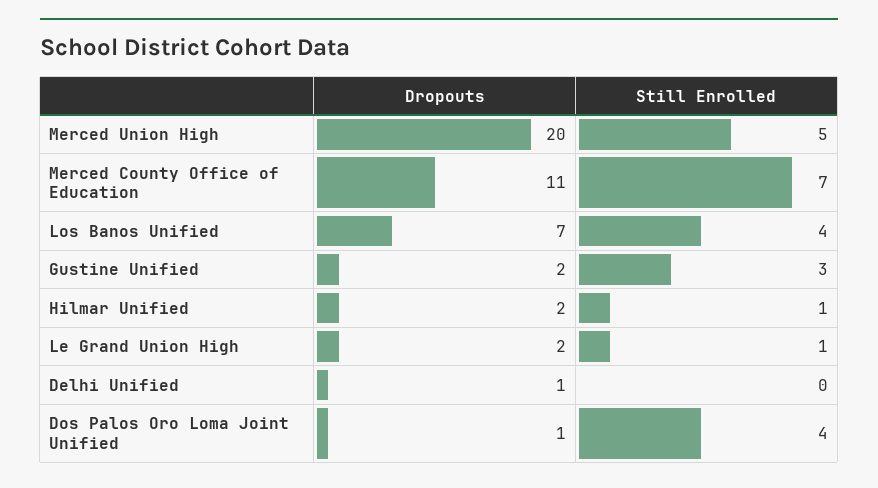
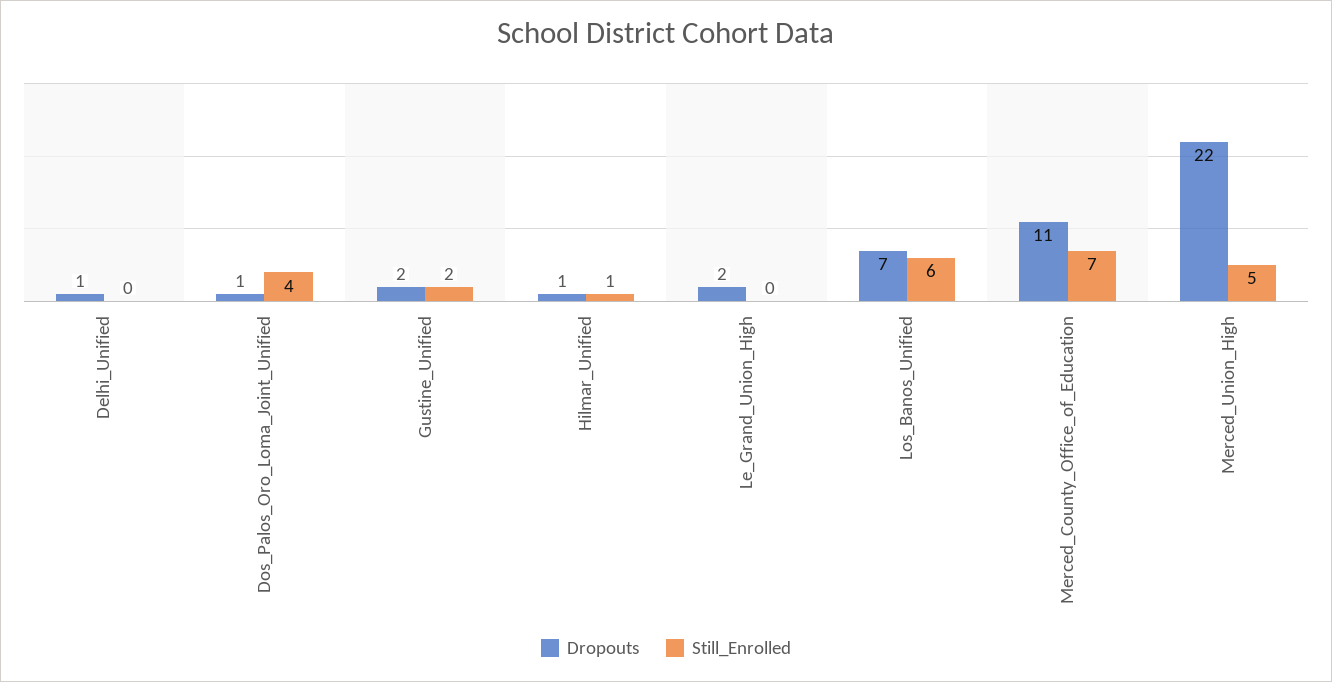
  {
    "Dropouts": {
-     "Merced Union High": 20,
+     "Merced Union High": 22,
      "Merced County Office of Education": 11,
      "Los Banos Unified": 7,
      "Gustine Unified": 2,
-     "Hilmar Unified": 2,
+     "Hilmar Unified": 1,
      "Le Grand Union High": 2,
      "Delhi Unified": 1,
      "Dos Palos Oro Loma Joint Unified": 1
    },
    "Still Enrolled": {
      "Merced Union High": 5,
      "Merced County Office of Education": 7,
-     "Los Banos Unified": 4,
+     "Los Banos Unified": 6,
-     "Gustine Unified": 3,
+     "Gustine Unified": 2,
      "Hilmar Unified": 1,
-     "Le Grand Union High": 1,
+     "Le Grand Union High": 0,
      "Delhi Unified": 0,
      "Dos Palos Oro Loma Joint Unified": 4
    }
  }

